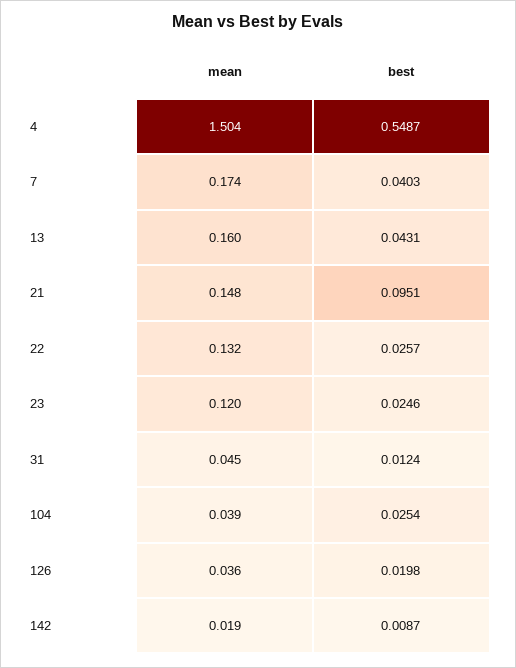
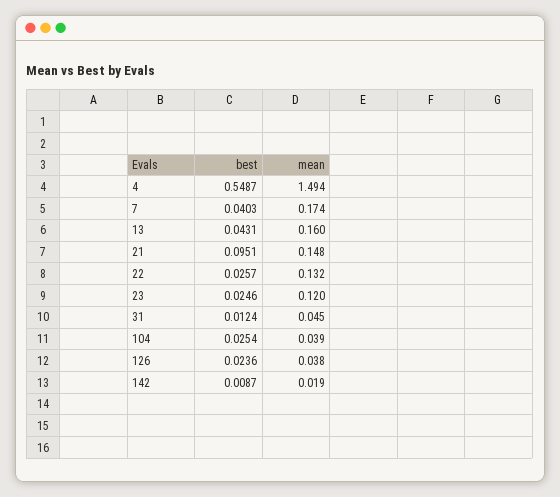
  {
    "mean": {
-     "4": 1.504,
+     "4": 1.494,
      "7": 0.174,
      "13": 0.16,
      "21": 0.148,
      "22": 0.132,
      "23": 0.12,
      "31": 0.045,
      "104": 0.039,
-     "126": 0.036,
+     "126": 0.038,
      "142": 0.019
    },
    "best": {
      "4": 0.5487,
      "7": 0.0403,
      "13": 0.0431,
      "21": 0.0951,
      "22": 0.0257,
      "23": 0.0246,
      "31": 0.0124,
      "104": 0.0254,
-     "126": 0.0198,
+     "126": 0.0236,
      "142": 0.0087
    }
  }

